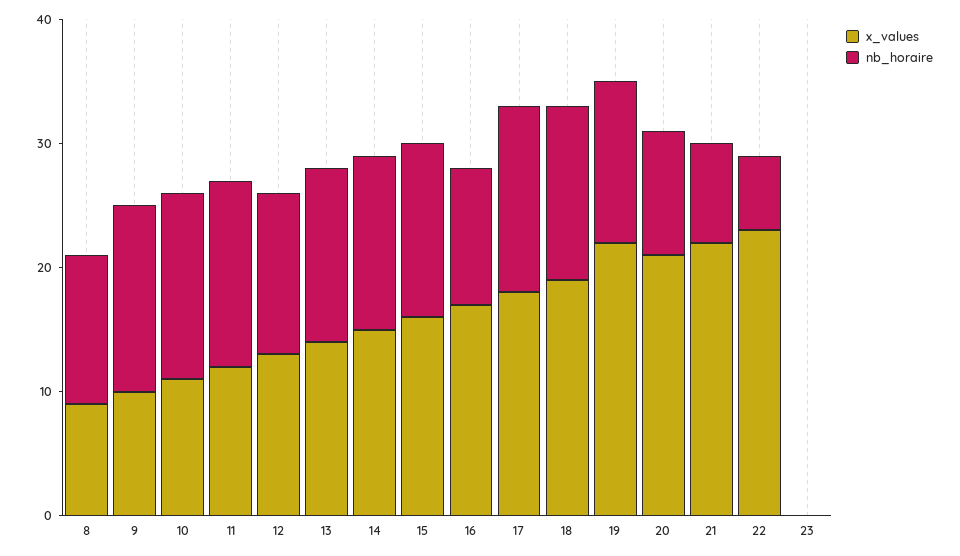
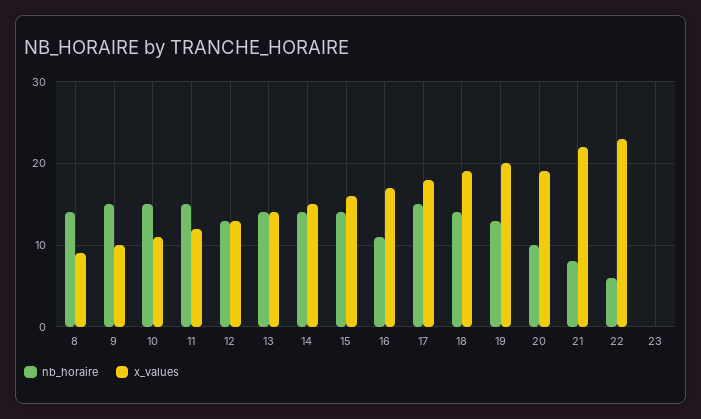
  {
    "x_values": {
      "8": 9,
      "9": 10,
      "10": 11,
      "11": 12,
      "12": 13,
      "13": 14,
      "14": 15,
      "15": 16,
      "16": 17,
      "17": 18,
      "18": 19,
-     "19": 22,
+     "19": 20,
-     "20": 21,
+     "20": 19,
      "21": 22,
      "22": 23,
      "23": 0
    },
    "nb_horaire": {
-     "8": 12,
+     "8": 14,
      "9": 15,
      "10": 15,
      "11": 15,
      "12": 13,
      "13": 14,
      "14": 14,
      "15": 14,
      "16": 11,
      "17": 15,
      "18": 14,
      "19": 13,
      "20": 10,
      "21": 8,
      "22": 6,
      "23": 0
    }
  }

